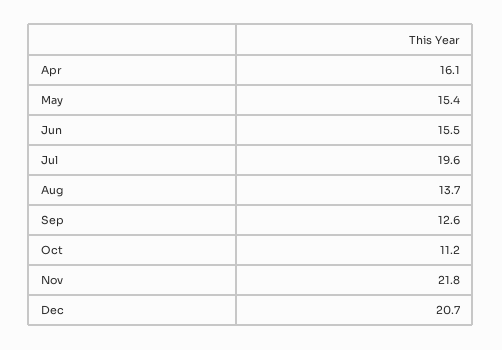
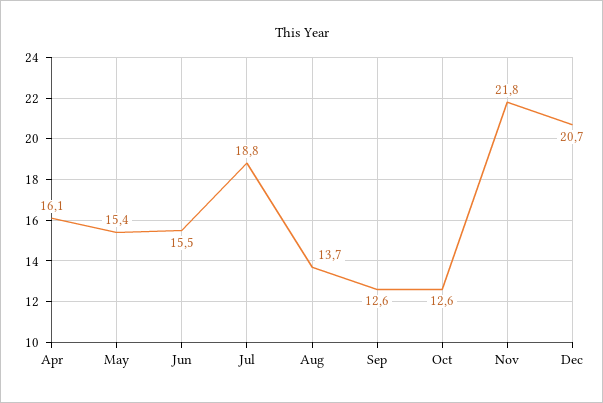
  {
    "Apr": 16.1,
    "May": 15.4,
    "Jun": 15.5,
-   "Jul": 19.6,
+   "Jul": 18.8,
    "Aug": 13.7,
    "Sep": 12.6,
-   "Oct": 11.2,
+   "Oct": 12.6,
    "Nov": 21.8,
    "Dec": 20.7
  }

